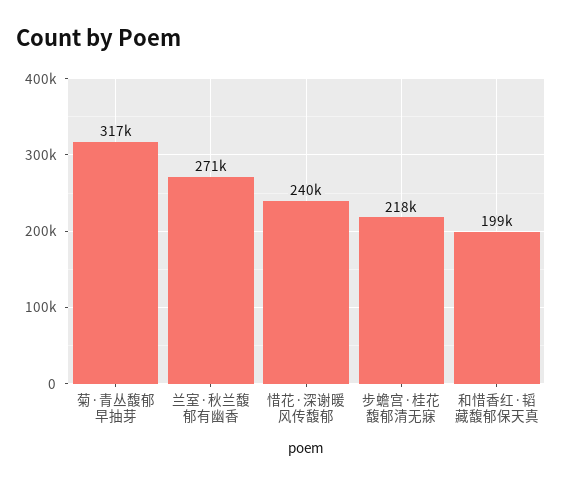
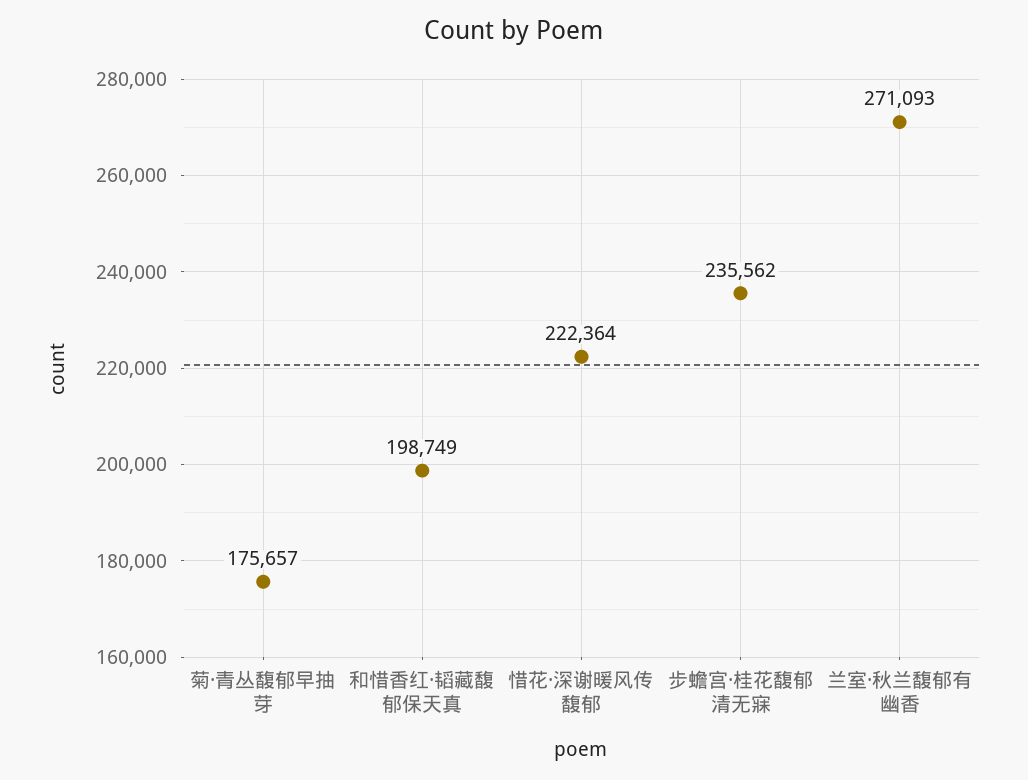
  {
-   "菊·青丛馥郁早抽芽": 317000,
+   "菊·青丛馥郁早抽芽": 175657,
    "兰室·秋兰馥郁有幽香": 271093,
-   "惜花·深谢暖风传馥郁": 240000,
+   "惜花·深谢暖风传馥郁": 222364,
-   "步蟾宫·桂花馥郁清无寐": 218000,
+   "步蟾宫·桂花馥郁清无寐": 235562,
    "和惜香红·韬藏馥郁保天真": 198749
  }

